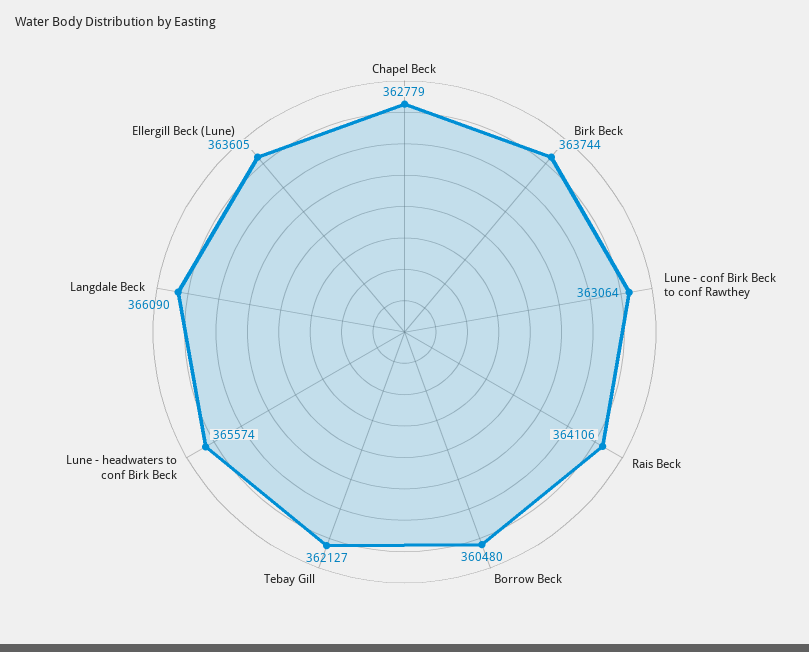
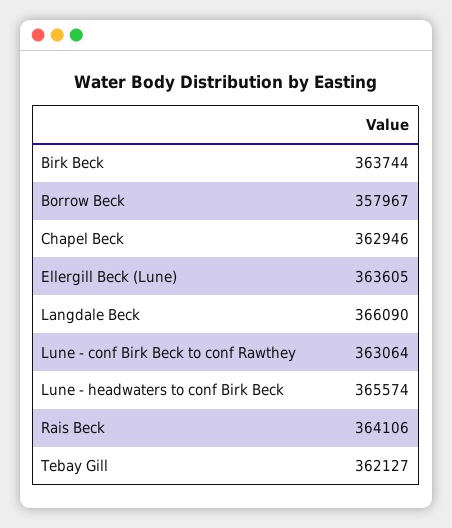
  {
-   "Chapel Beck": 362779,
+   "Chapel Beck": 362946,
    "Birk Beck": 363744,
    "Lune - conf Birk Beck to conf Rawthey": 363064,
    "Rais Beck": 364106,
-   "Borrow Beck": 360480,
+   "Borrow Beck": 357967,
    "Tebay Gill": 362127,
    "Lune - headwaters to conf Birk Beck": 365574,
    "Langdale Beck": 366090,
    "Ellergill Beck (Lune)": 363605
  }

